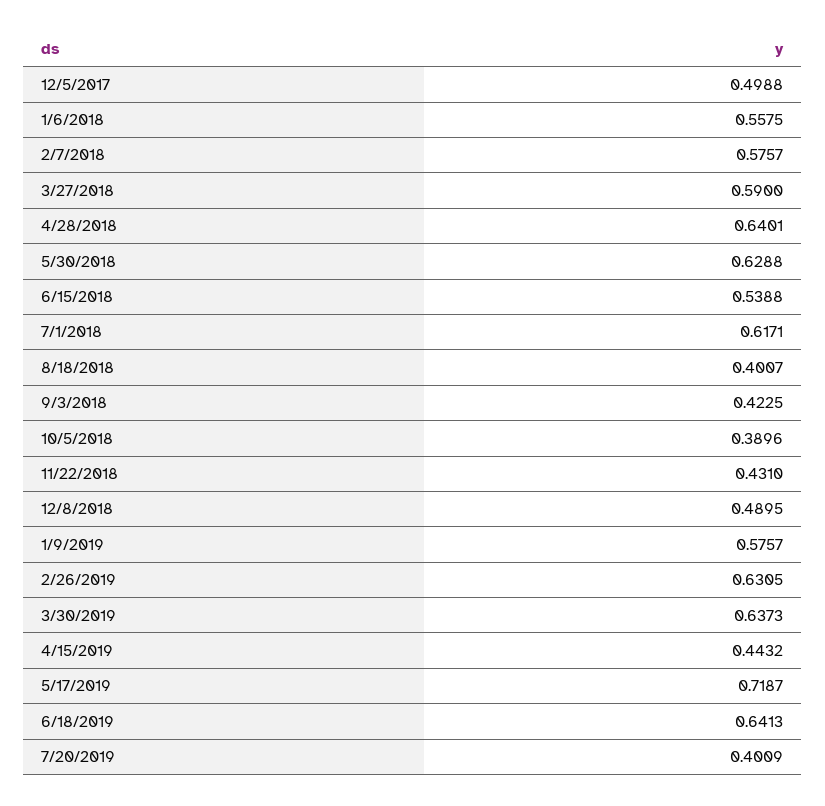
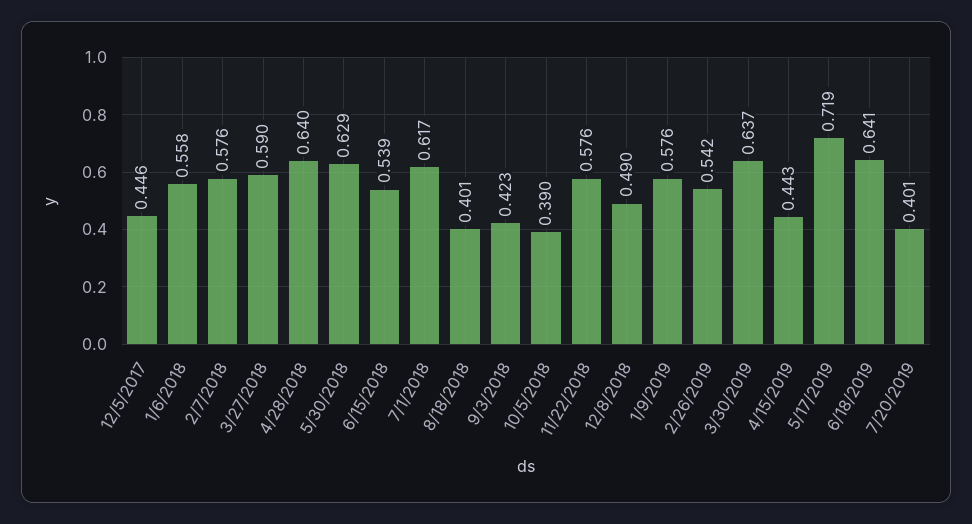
  {
-   "12/5/2017": 0.4988,
+   "12/5/2017": 0.446,
    "1/6/2018": 0.5575,
    "2/7/2018": 0.5757,
    "3/27/2018": 0.59,
    "4/28/2018": 0.6401,
    "5/30/2018": 0.6288,
    "6/15/2018": 0.5388,
    "7/1/2018": 0.6171,
    "8/18/2018": 0.4007,
    "9/3/2018": 0.4225,
    "10/5/2018": 0.3896,
-   "11/22/2018": 0.431,
+   "11/22/2018": 0.576,
    "12/8/2018": 0.4895,
    "1/9/2019": 0.5757,
-   "2/26/2019": 0.6305,
+   "2/26/2019": 0.542,
    "3/30/2019": 0.6373,
    "4/15/2019": 0.4432,
    "5/17/2019": 0.7187,
    "6/18/2019": 0.6413,
    "7/20/2019": 0.4009
  }

